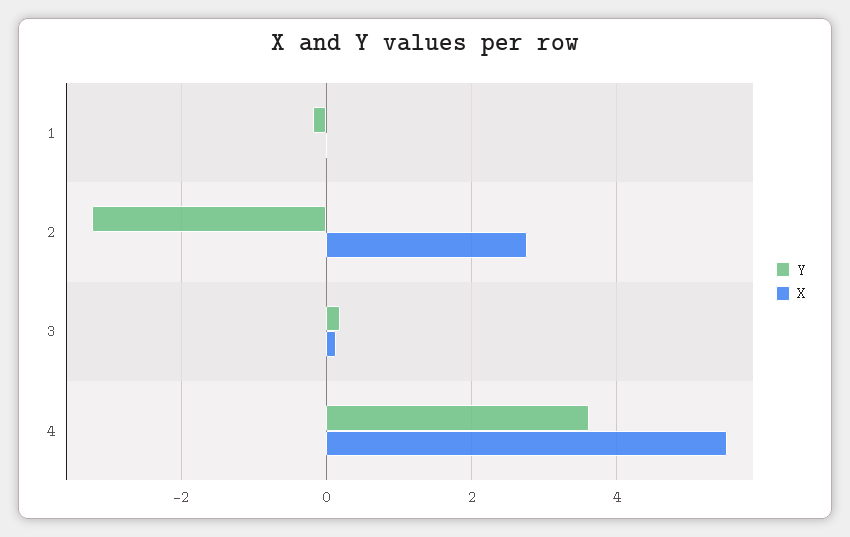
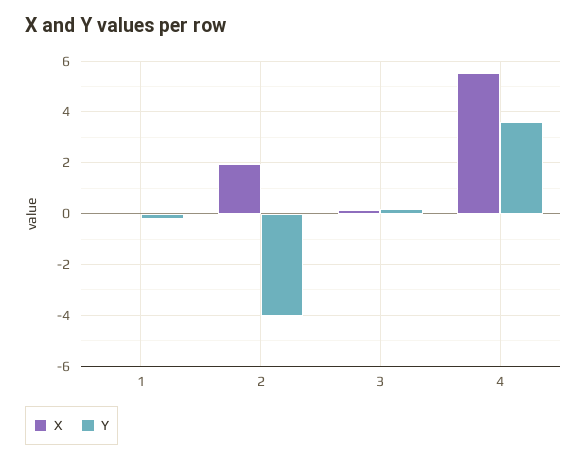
  {
    "Y": {
      "1": -0.2,
-     "2": -3.2,
+     "2": -4,
      "3": 0.2,
      "4": 3.6
    },
    "X": {
      "1": 0,
-     "2": 2.8,
+     "2": 2,
      "3": 0.2,
      "4": 5.6
    }
  }

